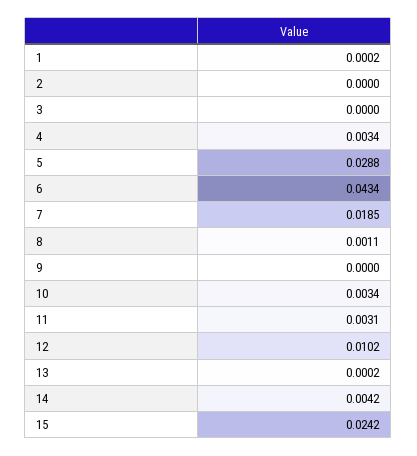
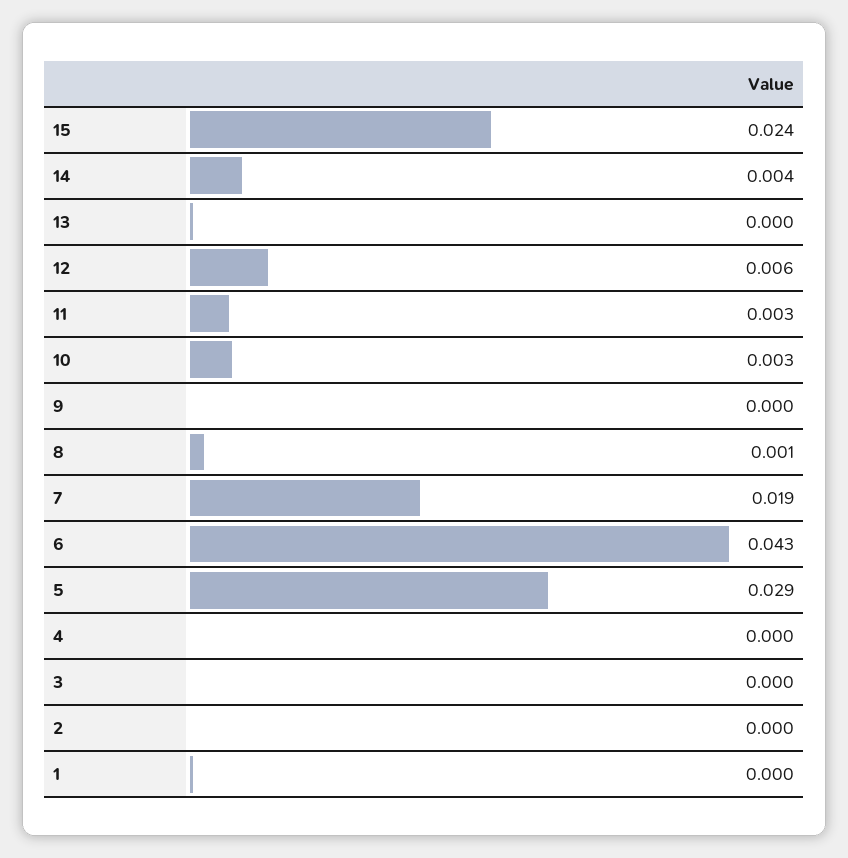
  {
    "1": 0.0002,
    "2": 0,
    "3": 0,
-   "4": 0.0034,
+   "4": 0,
    "5": 0.0288,
    "6": 0.0434,
    "7": 0.0185,
    "8": 0.0011,
    "9": 0,
    "10": 0.0034,
    "11": 0.0031,
-   "12": 0.0102,
+   "12": 0.006,
    "13": 0.0002,
    "14": 0.0042,
    "15": 0.0242
  }

